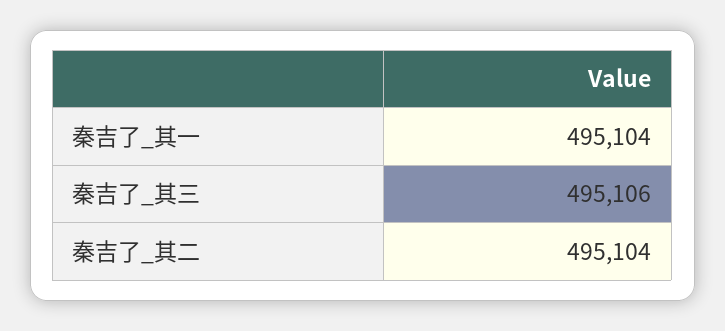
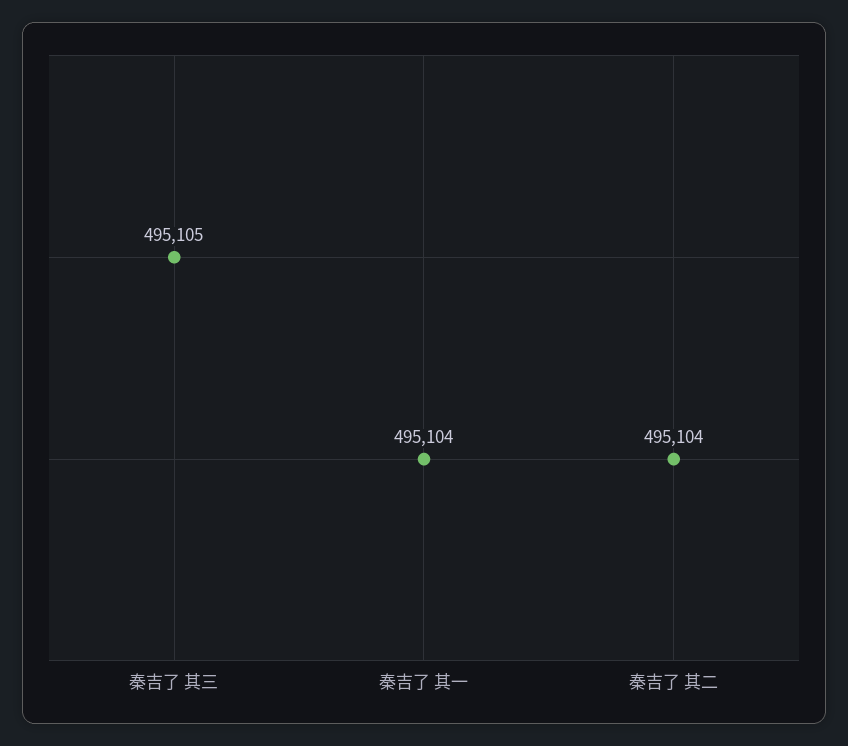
  {
    "秦吉了_其一": 495104,
-   "秦吉了_其三": 495106,
+   "秦吉了_其三": 495105,
    "秦吉了_其二": 495104
  }

